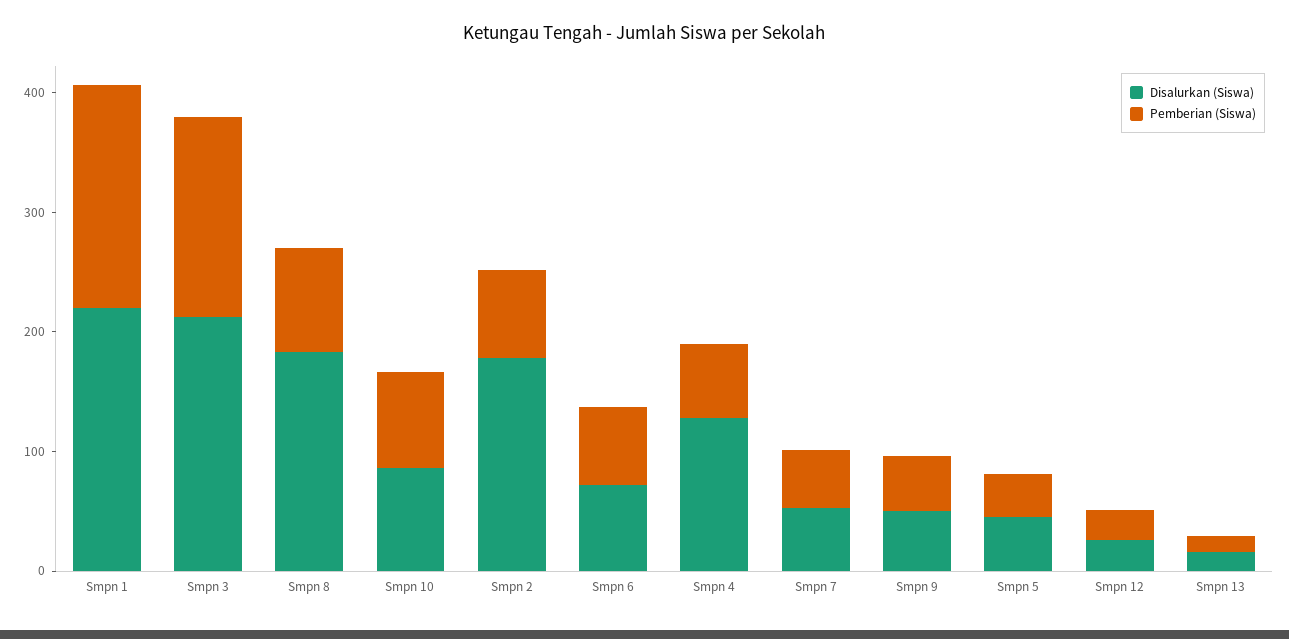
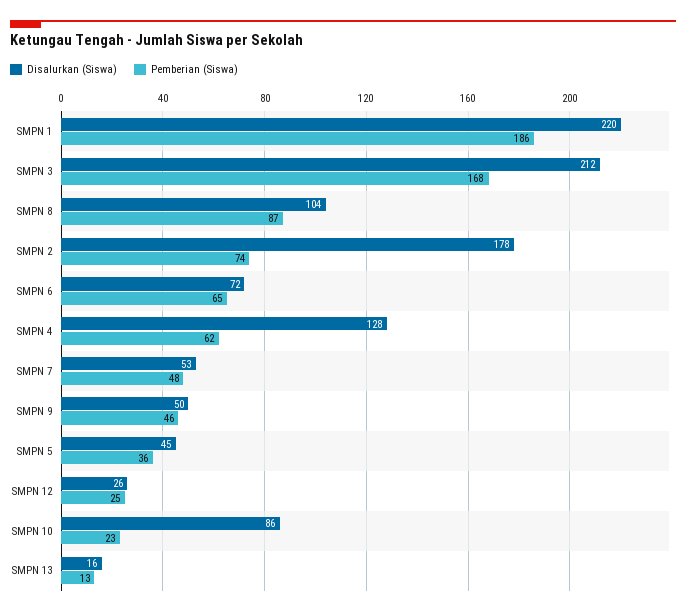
  {
    "Disalurkan (Siswa)": {
      "Smpn 1": 220,
      "Smpn 3": 212,
-     "Smpn 8": 180,
+     "Smpn 8": 104,
      "Smpn 10": 86,
      "Smpn 2": 178,
      "Smpn 6": 72,
      "Smpn 4": 128,
      "Smpn 7": 53,
      "Smpn 9": 50,
      "Smpn 5": 45,
      "Smpn 12": 26,
      "Smpn 13": 16
    },
    "Pemberian (Siswa)": {
      "Smpn 1": 186,
      "Smpn 3": 168,
      "Smpn 8": 87,
-     "Smpn 10": 80,
+     "Smpn 10": 23,
      "Smpn 2": 74,
      "Smpn 6": 65,
      "Smpn 4": 62,
      "Smpn 7": 48,
      "Smpn 9": 46,
      "Smpn 5": 36,
      "Smpn 12": 25,
      "Smpn 13": 13
    }
  }

